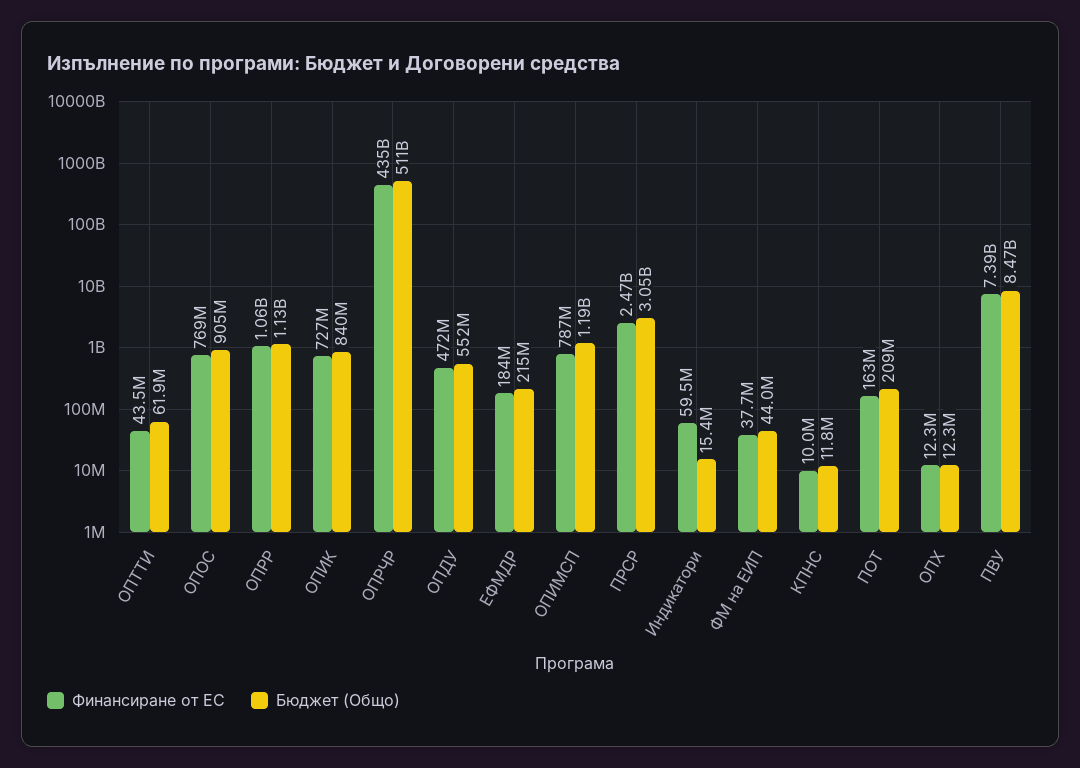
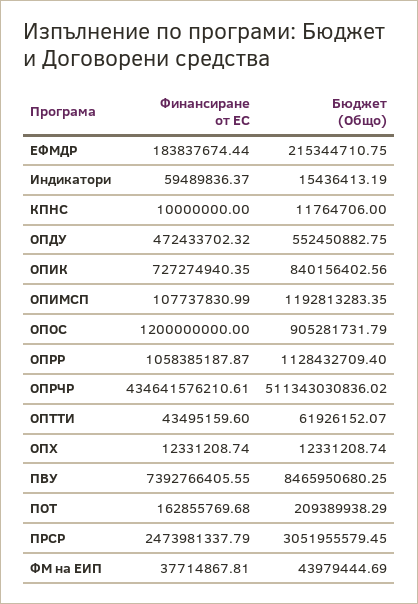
  {
    "Финансиране от ЕС": {
      "ОПТТИ": 43495159.6,
-     "ОПОС": 769000000,
+     "ОПОС": 1200000000,
      "ОПРР": 1058385187.87,
      "ОПИК": 727274940.35,
      "ОПРЧР": 434641576210.61,
      "ОПДУ": 472433702.32,
      "ЕФМДР": 183837674.44,
-     "ОПИМСП": 787000000,
+     "ОПИМСП": 107737830.99,
      "ПРСР": 2473981337.79,
      "Индикатори": 59489836.37,
      "ФМ на ЕИП": 37714867.81,
      "КПНС": 10000000,
      "ПОТ": 162855769.68,
      "ОПХ": 12331208.74,
      "ПВУ": 7392766405.55
    },
    "Бюджет (Общо)": {
      "ОПТТИ": 61926152.07,
      "ОПОС": 905281731.79,
      "ОПРР": 1128432709.4,
      "ОПИК": 840156402.56,
      "ОПРЧР": 511343030836.02,
      "ОПДУ": 552450882.75,
      "ЕФМДР": 215344710.75,
      "ОПИМСП": 1192813283.35,
      "ПРСР": 3051955579.45,
      "Индикатори": 15436413.19,
      "ФМ на ЕИП": 43979444.69,
      "КПНС": 11764706,
      "ПОТ": 209389938.29,
      "ОПХ": 12331208.74,
      "ПВУ": 8465950680.25
    }
  }

